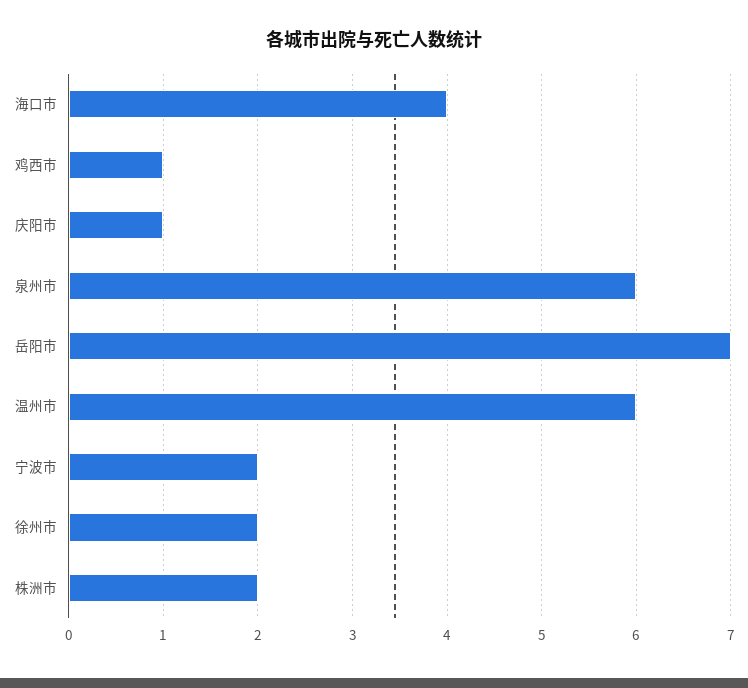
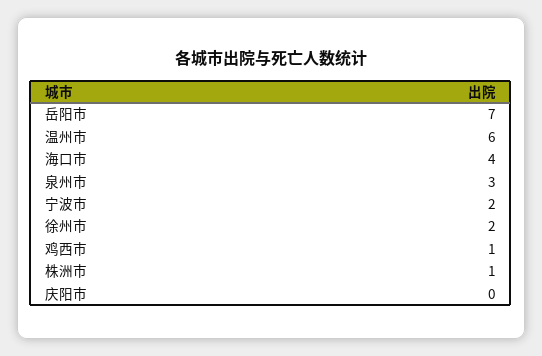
  {
    "海口市": 4,
    "鸡西市": 1,
-   "庆阳市": 1,
+   "庆阳市": 0,
-   "泉州市": 6,
+   "泉州市": 3,
    "岳阳市": 7,
    "温州市": 6,
    "宁波市": 2,
    "徐州市": 2,
-   "株洲市": 2
+   "株洲市": 1
  }

